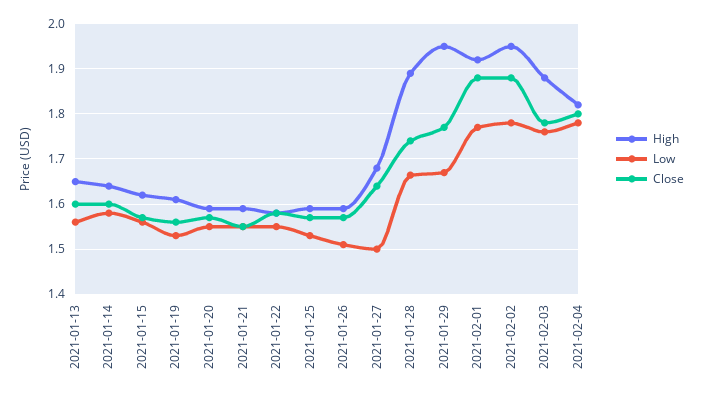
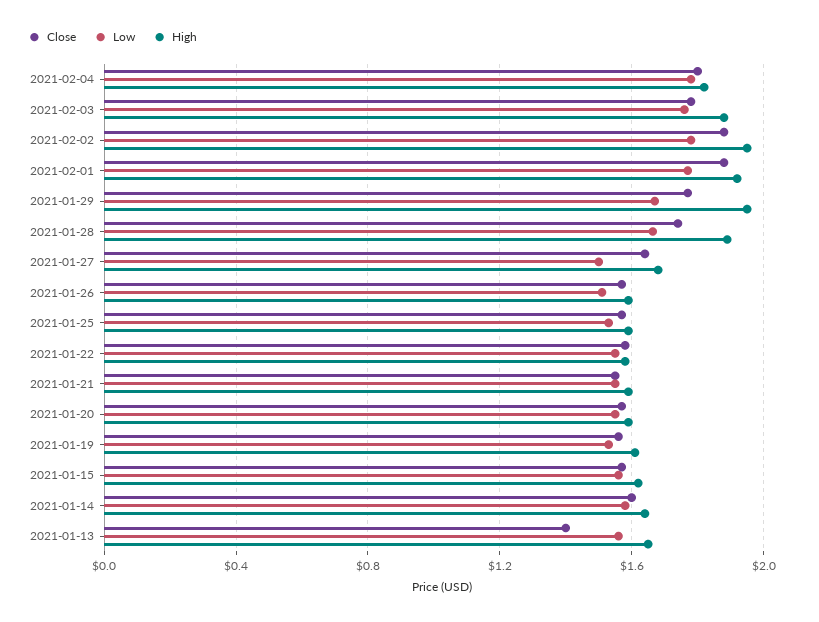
  {
    "High": {
      "2021-01-13": 1.66,
      "2021-01-14": 1.64,
      "2021-01-15": 1.62,
      "2021-01-19": 1.62,
      "2021-01-20": 1.6,
      "2021-01-21": 1.6,
      "2021-01-22": 1.58,
      "2021-01-25": 1.6,
      "2021-01-26": 1.6,
      "2021-01-27": 1.68,
      "2021-01-28": 1.9,
      "2021-01-29": 1.96,
      "2021-02-01": 1.92,
      "2021-02-02": 1.96,
      "2021-02-03": 1.88,
      "2021-02-04": 1.82
    },
    "Low": {
      "2021-01-13": 1.56,
      "2021-01-14": 1.58,
      "2021-01-15": 1.56,
      "2021-01-19": 1.54,
      "2021-01-20": 1.56,
      "2021-01-21": 1.56,
      "2021-01-22": 1.56,
      "2021-01-25": 1.54,
      "2021-01-26": 1.52,
      "2021-01-27": 1.5,
      "2021-01-28": 1.66,
      "2021-01-29": 1.68,
      "2021-02-01": 1.78,
      "2021-02-02": 1.78,
      "2021-02-03": 1.76,
      "2021-02-04": 1.78
    },
    "Close": {
-     "2021-01-13": 1.6,
+     "2021-01-13": 1.4,
      "2021-01-14": 1.6,
      "2021-01-15": 1.58,
      "2021-01-19": 1.56,
      "2021-01-20": 1.58,
      "2021-01-21": 1.56,
      "2021-01-22": 1.58,
      "2021-01-25": 1.58,
      "2021-01-26": 1.58,
      "2021-01-27": 1.64,
      "2021-01-28": 1.74,
      "2021-01-29": 1.78,
      "2021-02-01": 1.88,
      "2021-02-02": 1.88,
      "2021-02-03": 1.78,
      "2021-02-04": 1.8
    }
  }

